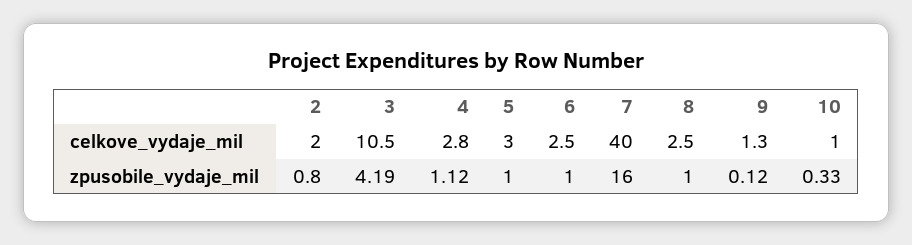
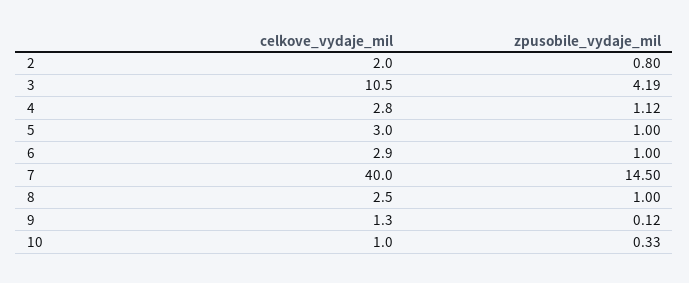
  {
    "2": {
      "celkove_vydaje_mil": 2,
      "zpusobile_vydaje_mil": 0.8
    },
    "3": {
      "celkove_vydaje_mil": 10.5,
      "zpusobile_vydaje_mil": 4.19
    },
    "4": {
      "celkove_vydaje_mil": 2.8,
      "zpusobile_vydaje_mil": 1.12
    },
    "5": {
      "celkove_vydaje_mil": 3,
      "zpusobile_vydaje_mil": 1
    },
    "6": {
-     "celkove_vydaje_mil": 2.5,
+     "celkove_vydaje_mil": 2.9,
      "zpusobile_vydaje_mil": 1
    },
    "7": {
      "celkove_vydaje_mil": 40,
-     "zpusobile_vydaje_mil": 16
+     "zpusobile_vydaje_mil": 14.5
    },
    "8": {
      "celkove_vydaje_mil": 2.5,
      "zpusobile_vydaje_mil": 1
    },
    "9": {
      "celkove_vydaje_mil": 1.3,
      "zpusobile_vydaje_mil": 0.12
    },
    "10": {
      "celkove_vydaje_mil": 1,
      "zpusobile_vydaje_mil": 0.33
    }
  }

